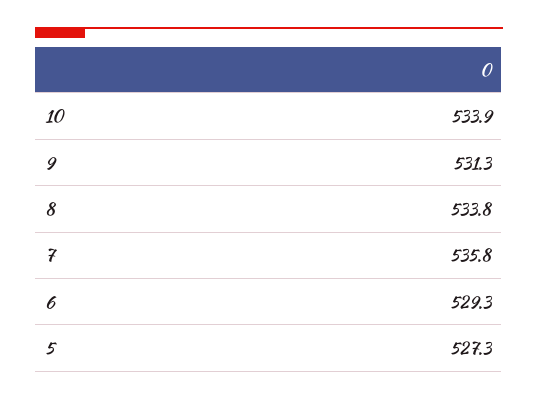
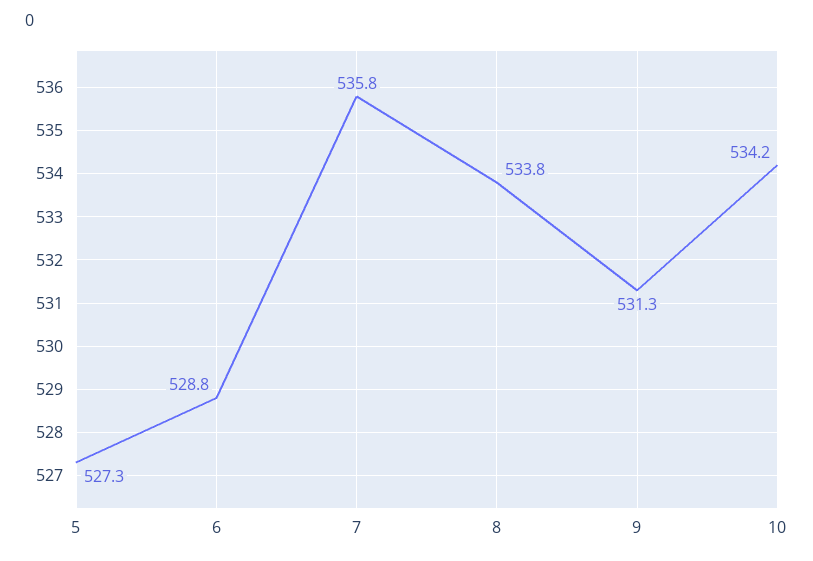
  {
-   "10": 533.9,
+   "10": 534.2,
    "9": 531.3,
    "8": 533.8,
    "7": 535.8,
-   "6": 529.3,
+   "6": 528.8,
    "5": 527.3
  }

